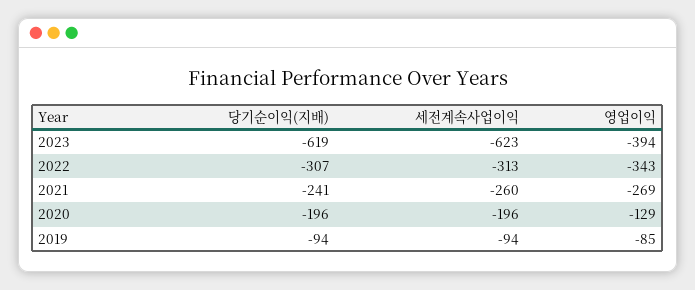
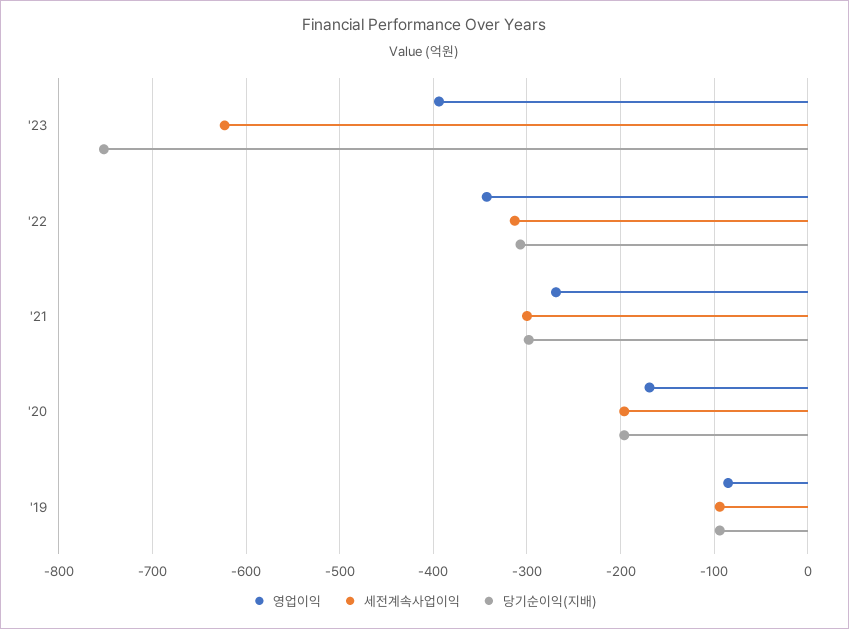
  {
    "당기순이익(지배)": {
-     "2023": -619,
+     "2023": -750,
      "2022": -307,
-     "2021": -241,
+     "2021": -300,
      "2020": -196,
      "2019": -94
    },
    "세전계속사업이익": {
      "2023": -623,
      "2022": -313,
-     "2021": -260,
+     "2021": -300,
      "2020": -196,
      "2019": -94
    },
    "영업이익": {
      "2023": -394,
      "2022": -343,
      "2021": -269,
-     "2020": -129,
+     "2020": -170,
      "2019": -85
    }
  }

